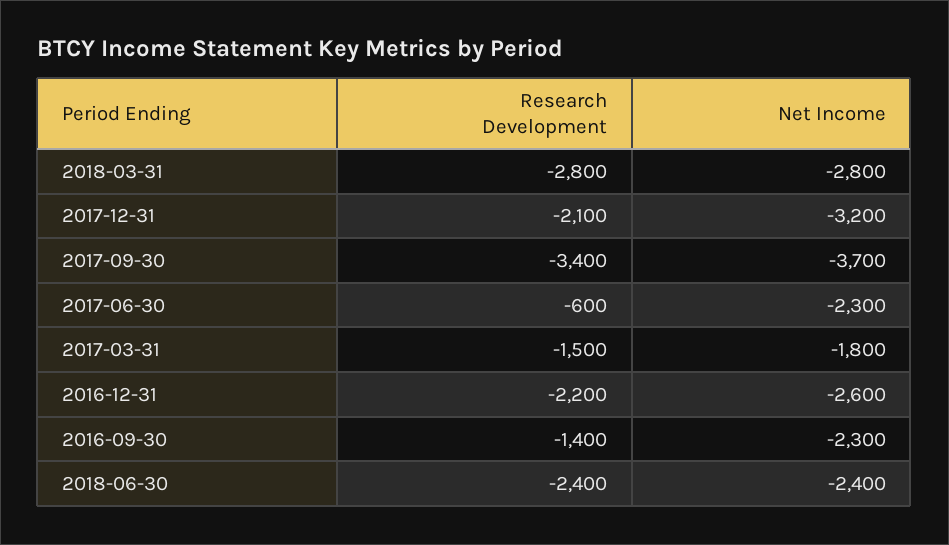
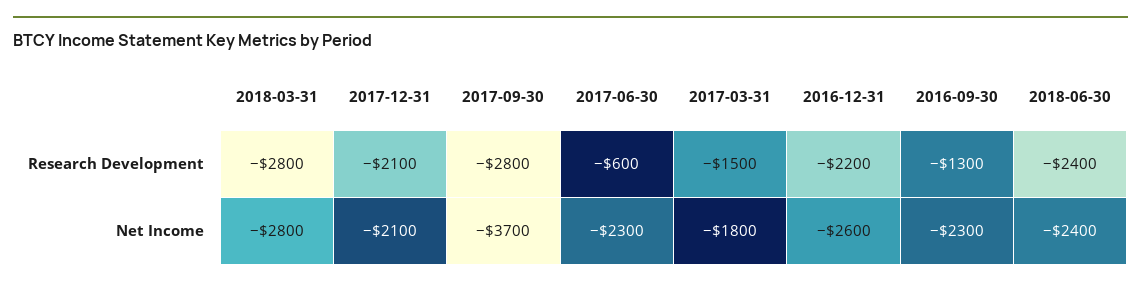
  {
    "Research Development": {
      "2018-03-31": -2800,
      "2017-12-31": -2100,
-     "2017-09-30": -3400,
+     "2017-09-30": -2800,
      "2017-06-30": -600,
      "2017-03-31": -1500,
      "2016-12-31": -2200,
-     "2016-09-30": -1400,
+     "2016-09-30": -1300,
      "2018-06-30": -2400
    },
    "Net Income": {
      "2018-03-31": -2800,
-     "2017-12-31": -3200,
+     "2017-12-31": -2100,
      "2017-09-30": -3700,
      "2017-06-30": -2300,
      "2017-03-31": -1800,
      "2016-12-31": -2600,
      "2016-09-30": -2300,
      "2018-06-30": -2400
    }
  }

